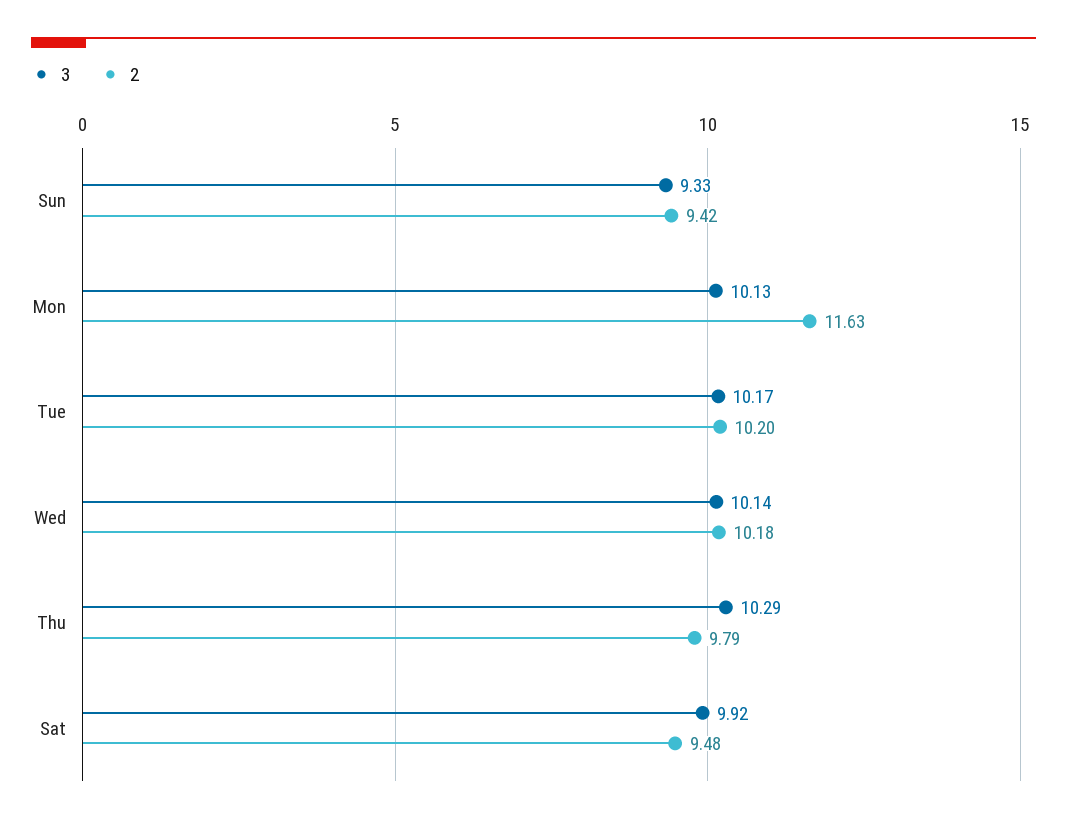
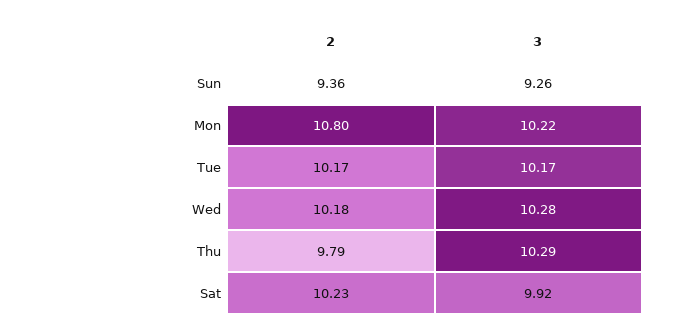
  {
    "3": {
-     "Sun": 9.33,
+     "Sun": 9.26,
-     "Mon": 10.13,
+     "Mon": 10.22,
      "Tue": 10.17,
-     "Wed": 10.14,
+     "Wed": 10.28,
      "Thu": 10.29,
      "Sat": 9.92
    },
    "2": {
-     "Sun": 9.42,
+     "Sun": 9.36,
-     "Mon": 11.63,
+     "Mon": 10.8,
-     "Tue": 10.2,
+     "Tue": 10.17,
      "Wed": 10.18,
      "Thu": 9.79,
-     "Sat": 9.48
+     "Sat": 10.23
    }
  }

